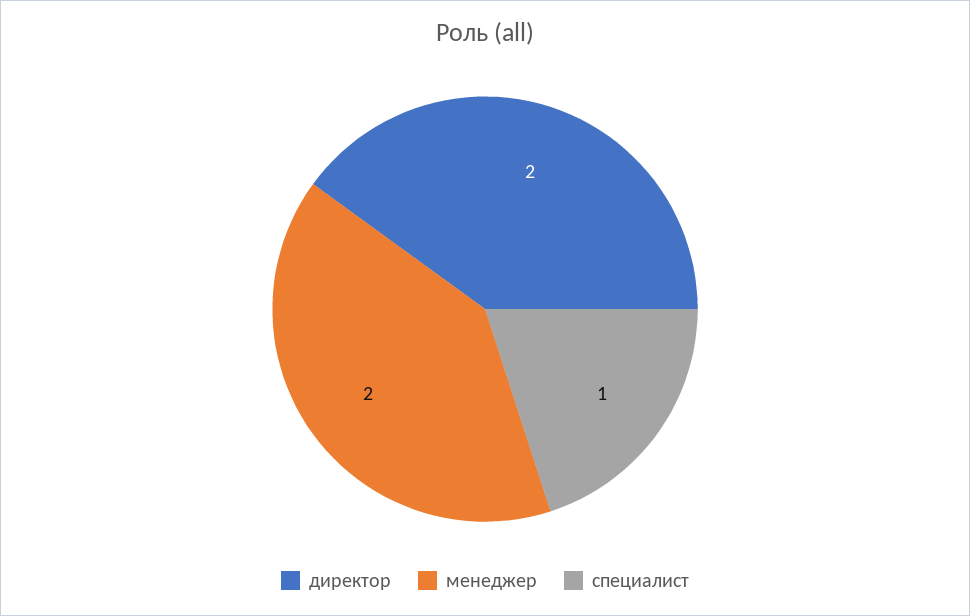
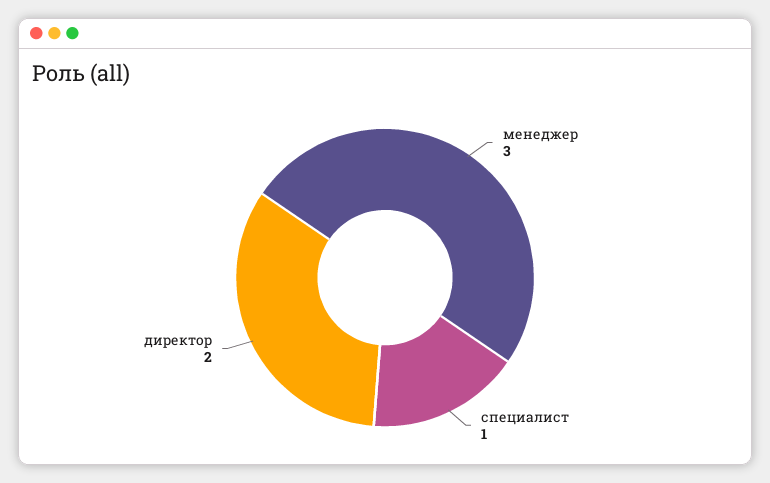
  {
    "директор": 2,
-   "менеджер": 2,
+   "менеджер": 3,
    "специалист": 1
  }

